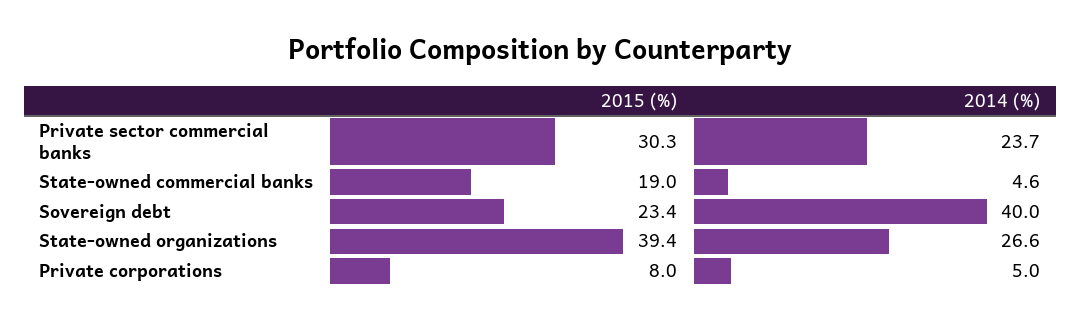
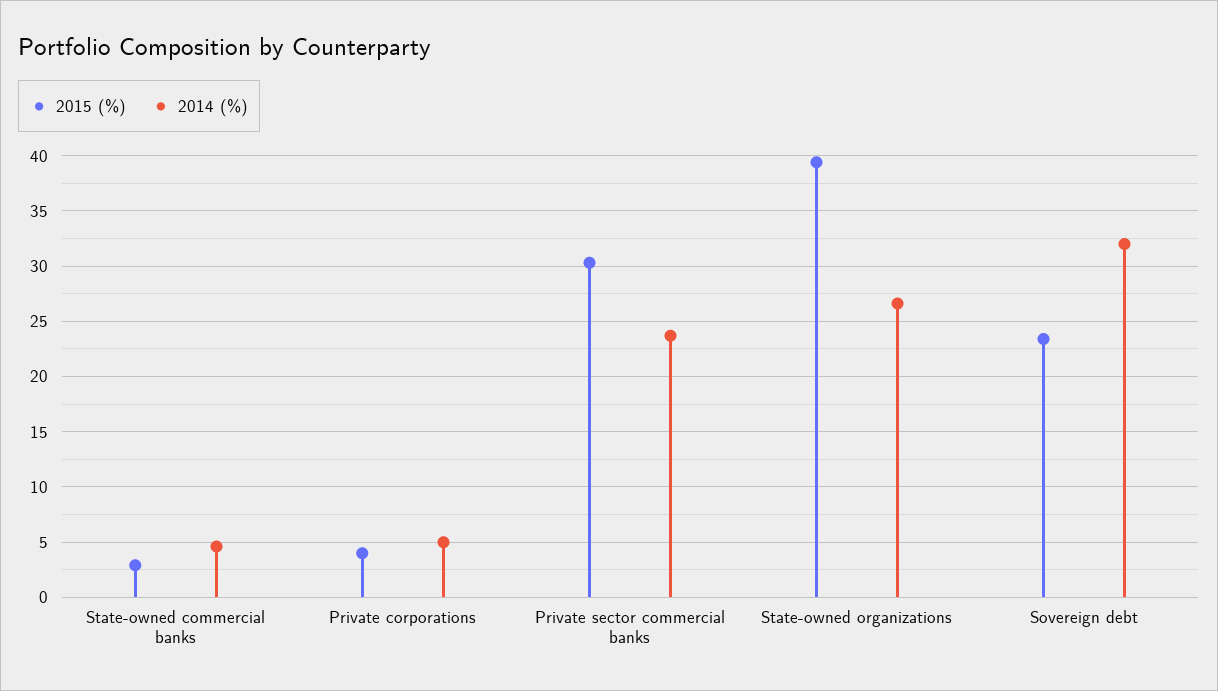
  {
    "2015 (%)": {
      "Private sector commercial banks": 30.3,
-     "State-owned commercial banks": 19,
+     "State-owned commercial banks": 3,
      "Sovereign debt": 23.4,
      "State-owned organizations": 39.4,
-     "Private corporations": 8
+     "Private corporations": 4
    },
    "2014 (%)": {
      "Private sector commercial banks": 23.7,
      "State-owned commercial banks": 4.6,
-     "Sovereign debt": 40,
+     "Sovereign debt": 32,
      "State-owned organizations": 26.6,
      "Private corporations": 5
    }
  }

